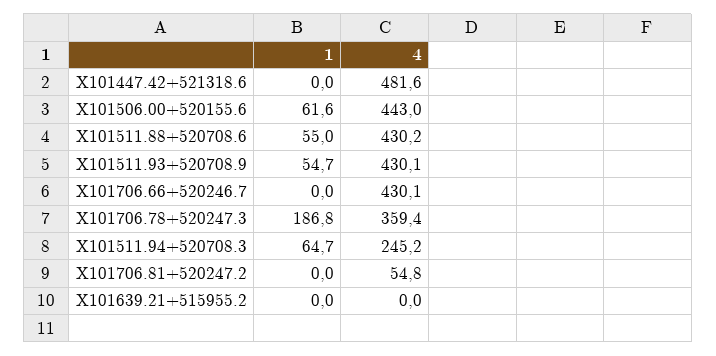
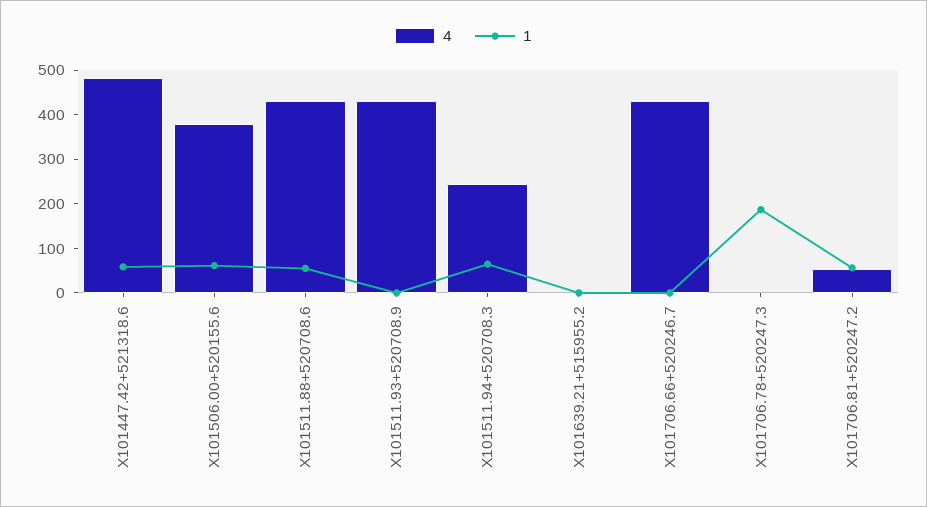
  {
    "1": {
-     "X101447.42+521318.6": 0,
+     "X101447.42+521318.6": 60,
      "X101506.00+520155.6": 61.6,
      "X101511.88+520708.6": 55,
-     "X101511.93+520708.9": 54.7,
+     "X101511.93+520708.9": 0,
      "X101706.66+520246.7": 0,
      "X101706.78+520247.3": 186.8,
      "X101511.94+520708.3": 64.7,
-     "X101706.81+520247.2": 0,
+     "X101706.81+520247.2": 60,
      "X101639.21+515955.2": 0
    },
    "4": {
      "X101447.42+521318.6": 481.6,
-     "X101506.00+520155.6": 443,
+     "X101506.00+520155.6": 380,
      "X101511.88+520708.6": 430.2,
      "X101511.93+520708.9": 430.1,
      "X101706.66+520246.7": 430.1,
-     "X101706.78+520247.3": 359.4,
+     "X101706.78+520247.3": 0,
      "X101511.94+520708.3": 245.2,
      "X101706.81+520247.2": 54.8,
      "X101639.21+515955.2": 0
    }
  }

